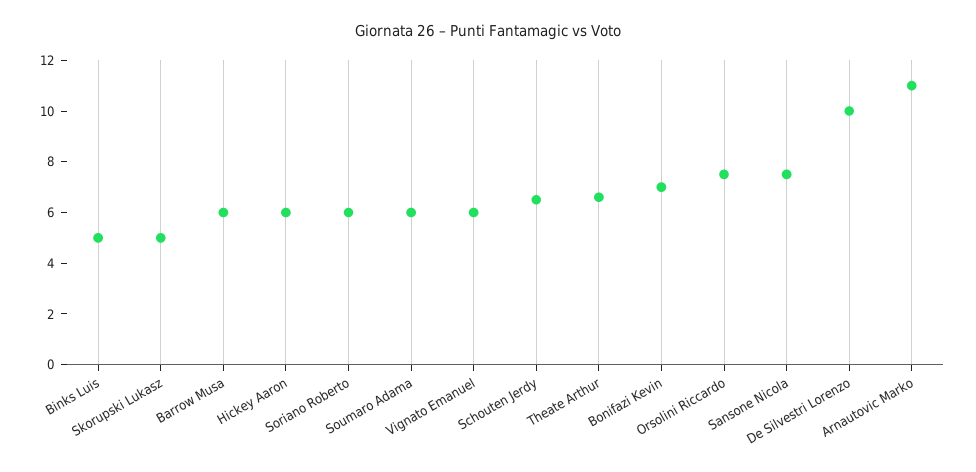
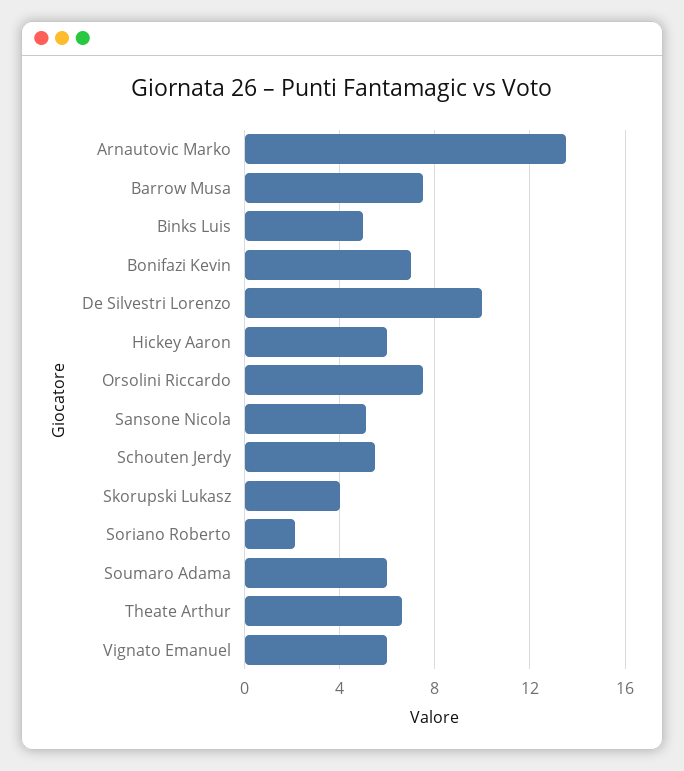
  {
    "Binks Luis": 5,
-   "Skorupski Lukasz": 5,
+   "Skorupski Lukasz": 4,
-   "Barrow Musa": 6,
+   "Barrow Musa": 7.5,
    "Hickey Aaron": 6,
-   "Soriano Roberto": 6,
+   "Soriano Roberto": 2,
    "Soumaro Adama": 6,
    "Vignato Emanuel": 6,
-   "Schouten Jerdy": 6.5,
+   "Schouten Jerdy": 5.5,
    "Theate Arthur": 6.5,
    "Bonifazi Kevin": 7,
    "Orsolini Riccardo": 7.5,
-   "Sansone Nicola": 7.5,
+   "Sansone Nicola": 5,
    "De Silvestri Lorenzo": 10,
-   "Arnautovic Marko": 11
+   "Arnautovic Marko": 13.5
  }

